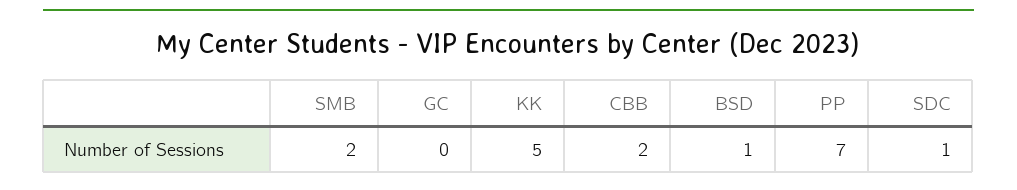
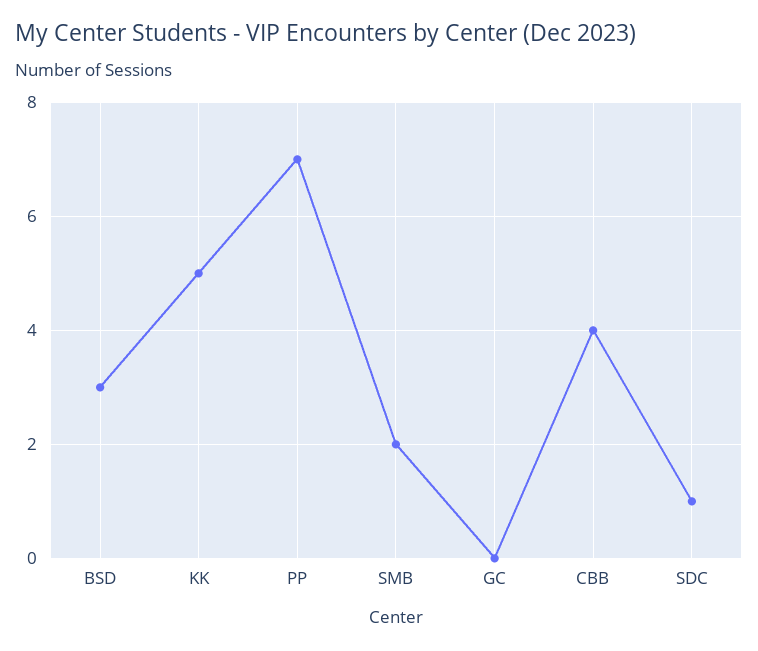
  {
    "SMB": 2,
    "GC": 0,
    "KK": 5,
-   "CBB": 2,
+   "CBB": 4,
-   "BSD": 1,
+   "BSD": 3,
    "PP": 7,
    "SDC": 1
  }

